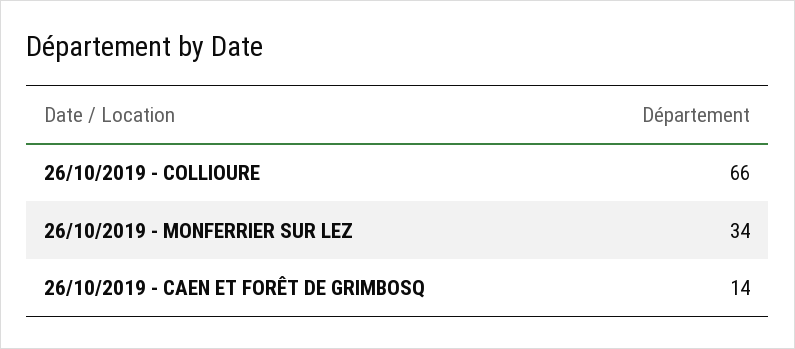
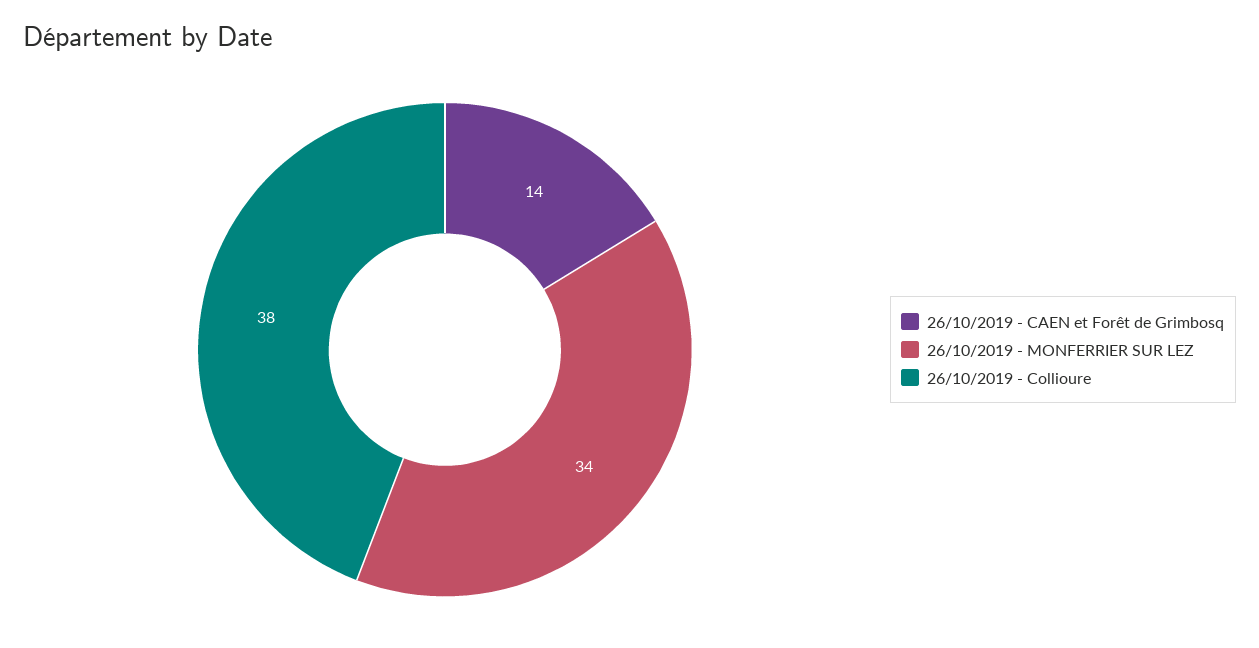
  {
-   "26/10/2019 - COLLIOURE": 66,
+   "26/10/2019 - COLLIOURE": 38,
    "26/10/2019 - MONFERRIER SUR LEZ": 34,
    "26/10/2019 - CAEN ET FORÊT DE GRIMBOSQ": 14
  }

